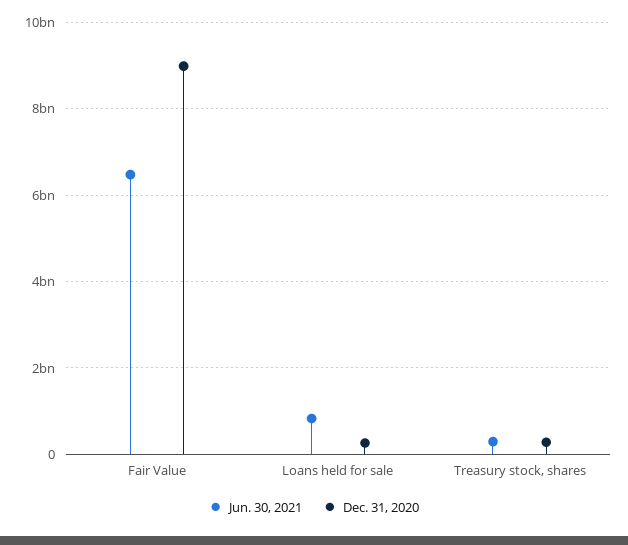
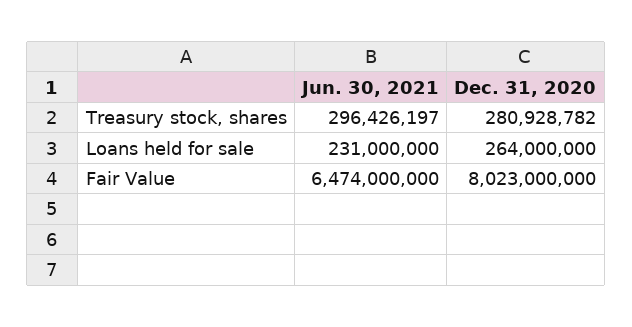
  {
    "Jun. 30, 2021": {
      "Fair Value": 6474000000,
-     "Loans held for sale": 800000000,
+     "Loans held for sale": 231000000,
      "Treasury stock, shares": 296426197
    },
    "Dec. 31, 2020": {
-     "Fair Value": 9000000000,
+     "Fair Value": 8023000000,
      "Loans held for sale": 264000000,
      "Treasury stock, shares": 280928782
    }
  }

